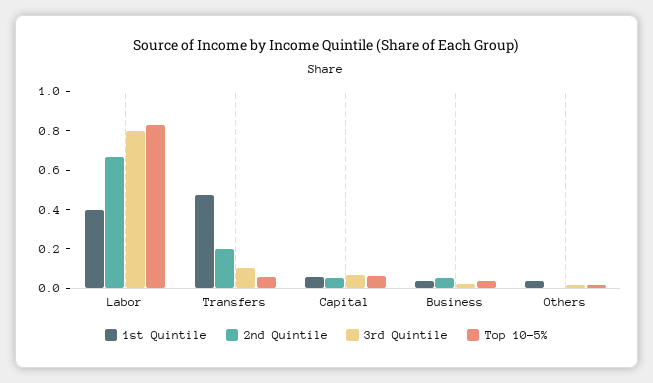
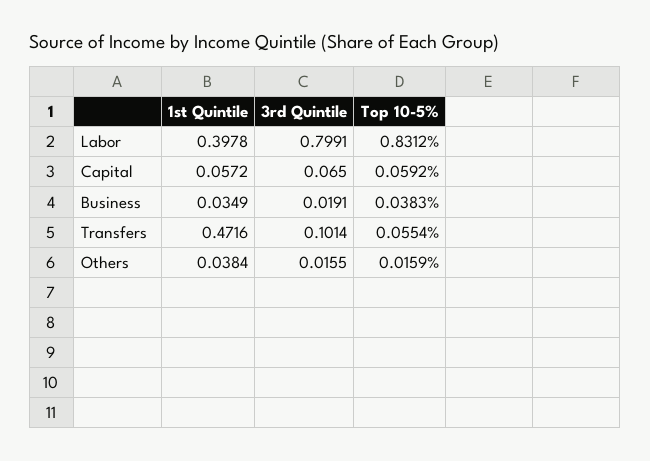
  {
    "1st Quintile": {
      "Labor": 0.3978,
      "Transfers": 0.4716,
      "Capital": 0.0572,
      "Business": 0.0349,
      "Others": 0.0384
    },
-   "2nd Quintile": {
-     "Labor": 0.65,
-     "Transfers": 0.2,
-     "Capital": 0.05,
-     "Business": 0.05,
-     "Others": 0
-   },
    "3rd Quintile": {
      "Labor": 0.7991,
      "Transfers": 0.1014,
      "Capital": 0.065,
      "Business": 0.0191,
      "Others": 0.0155
    },
    "Top 10-5%": {
      "Labor": 0.8312,
      "Transfers": 0.0554,
      "Capital": 0.0592,
      "Business": 0.0383,
      "Others": 0.0159
    }
  }

